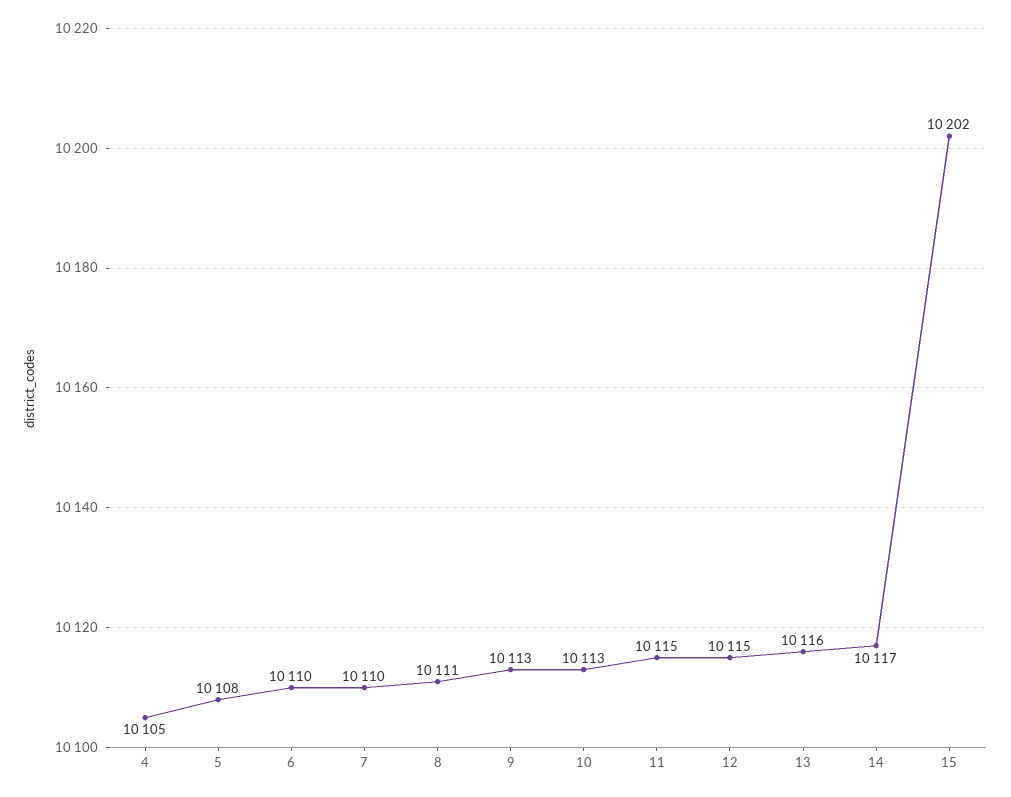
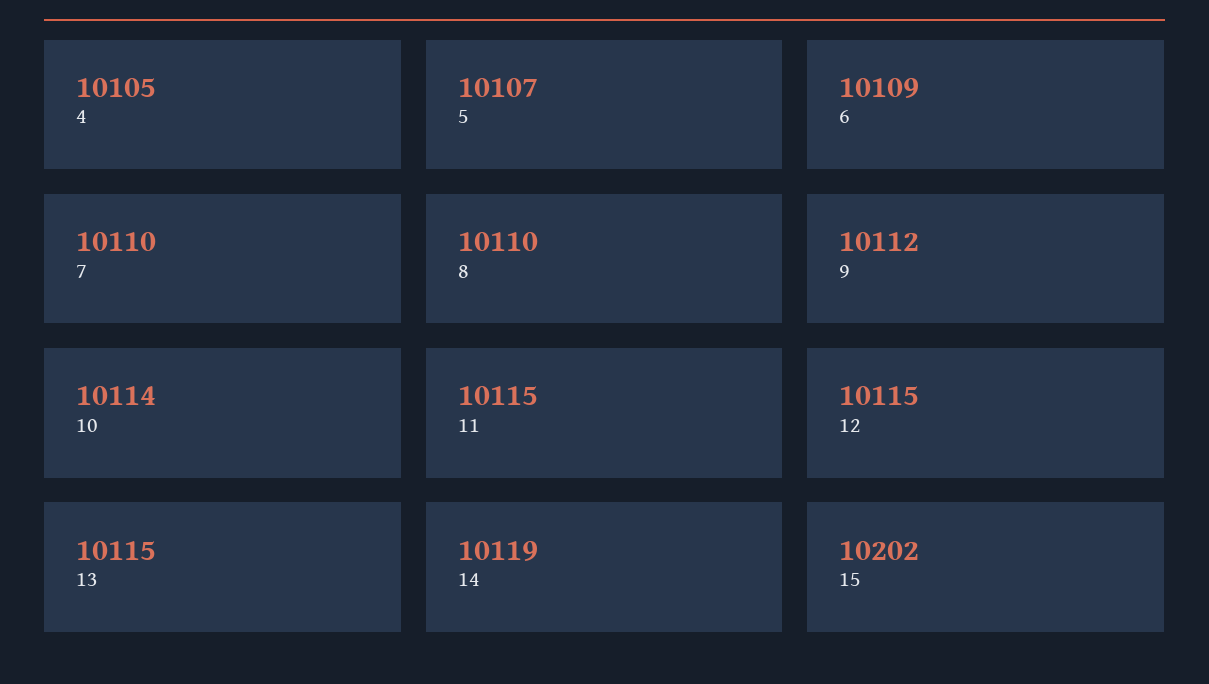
  {
    "4": 10105,
-   "5": 10108,
+   "5": 10107,
-   "6": 10110,
+   "6": 10109,
    "7": 10110,
-   "8": 10111,
+   "8": 10110,
-   "9": 10113,
+   "9": 10112,
-   "10": 10113,
+   "10": 10114,
    "11": 10115,
    "12": 10115,
-   "13": 10116,
+   "13": 10115,
-   "14": 10117,
+   "14": 10119,
    "15": 10202
  }

